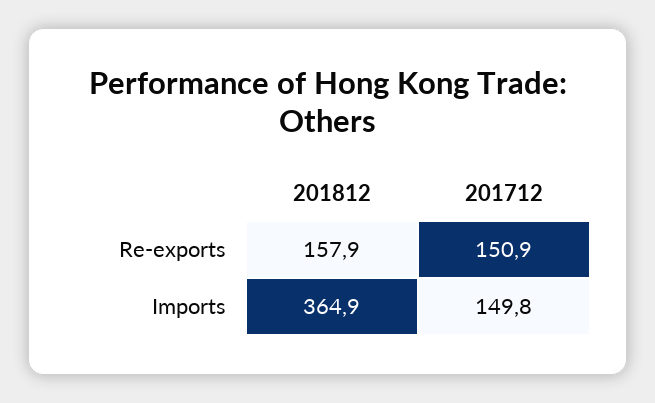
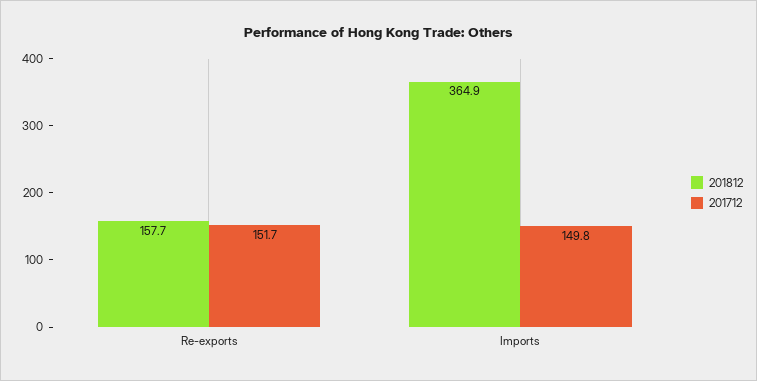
  {
    "201812": {
-     "Re-exports": 157.9,
+     "Re-exports": 157.7,
      "Imports": 364.9
    },
    "201712": {
-     "Re-exports": 150.9,
+     "Re-exports": 151.7,
      "Imports": 149.8
    }
  }

